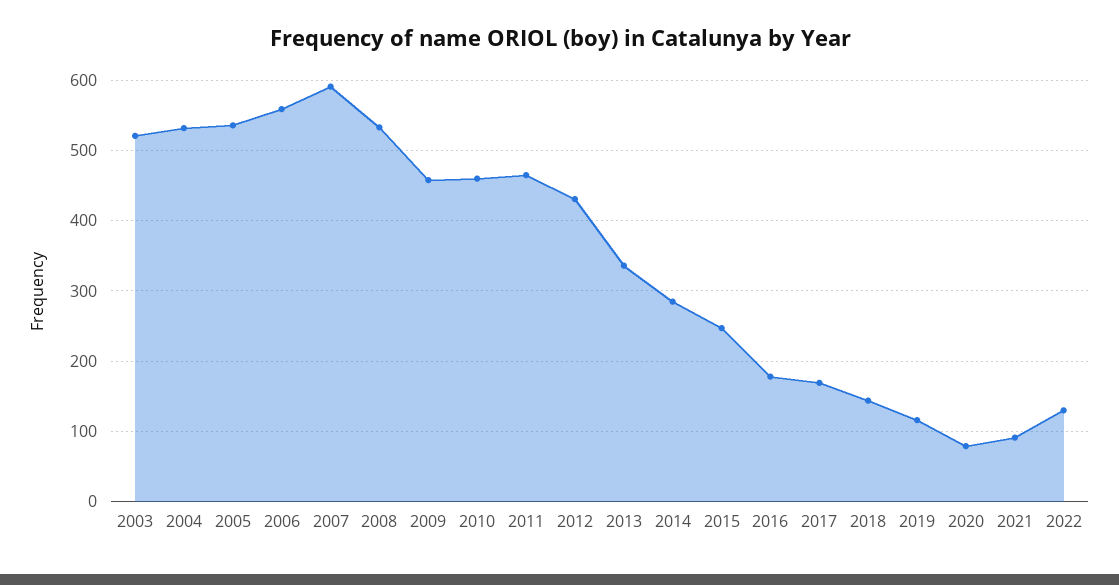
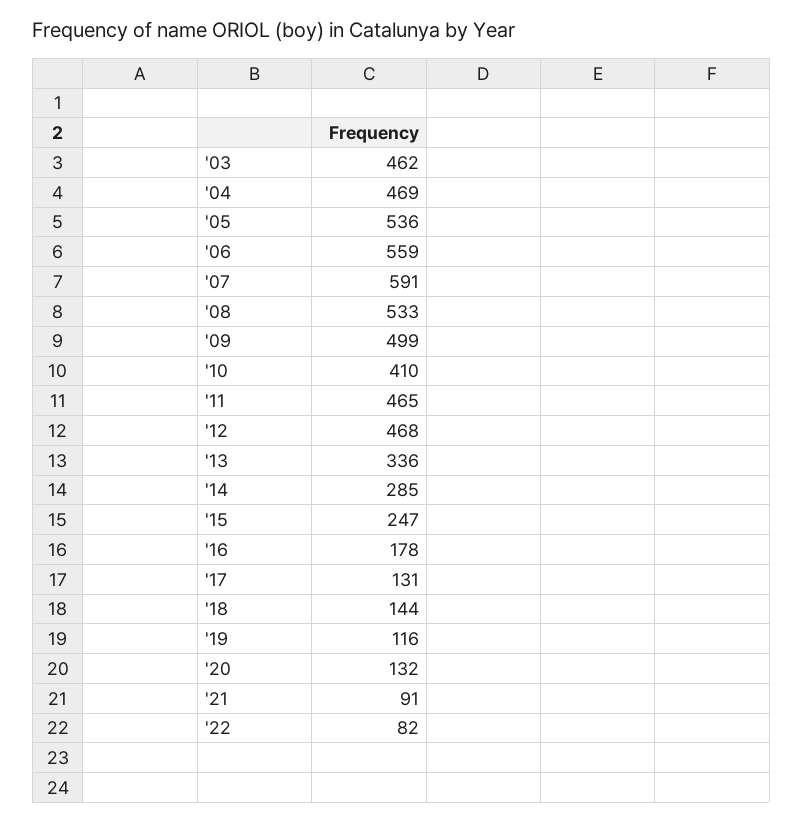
  {
-   "2003": 520,
+   "2003": 462,
-   "2004": 530,
+   "2004": 469,
    "2005": 536,
    "2006": 559,
    "2007": 591,
    "2008": 533,
-   "2009": 460,
+   "2009": 499,
-   "2010": 460,
+   "2010": 410,
    "2011": 465,
-   "2012": 430,
+   "2012": 468,
    "2013": 336,
    "2014": 285,
    "2015": 247,
    "2016": 178,
-   "2017": 170,
+   "2017": 131,
    "2018": 144,
    "2019": 116,
-   "2020": 80,
+   "2020": 132,
    "2021": 91,
-   "2022": 130
+   "2022": 82
  }

